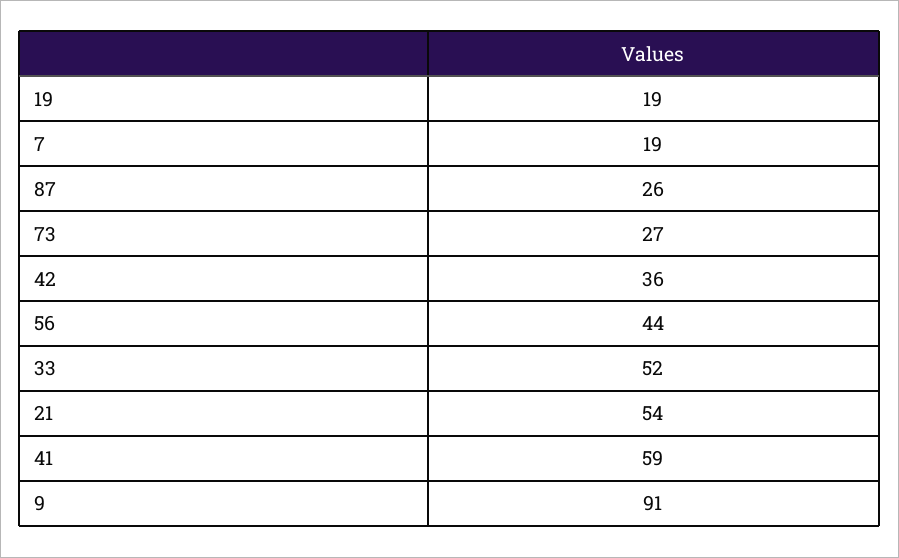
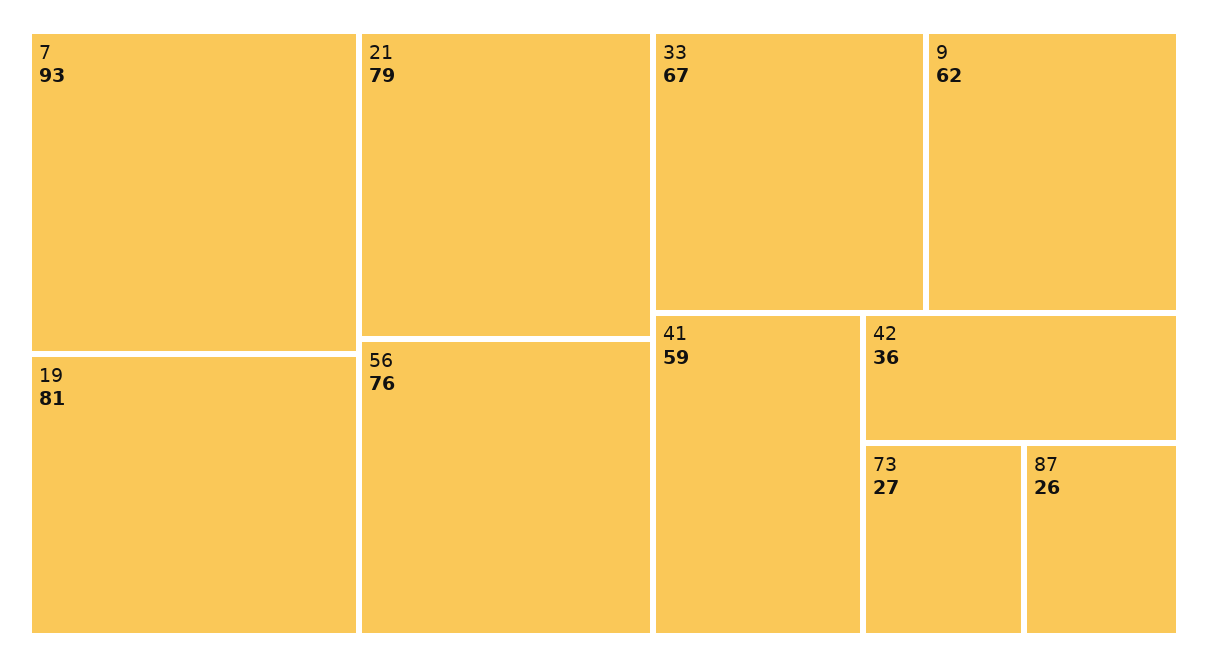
  {
-   "19": 19,
+   "19": 81,
-   "7": 19,
+   "7": 93,
    "87": 26,
    "73": 27,
    "42": 36,
-   "56": 44,
+   "56": 76,
-   "33": 52,
+   "33": 67,
-   "21": 54,
+   "21": 79,
    "41": 59,
-   "9": 91
+   "9": 62
  }

